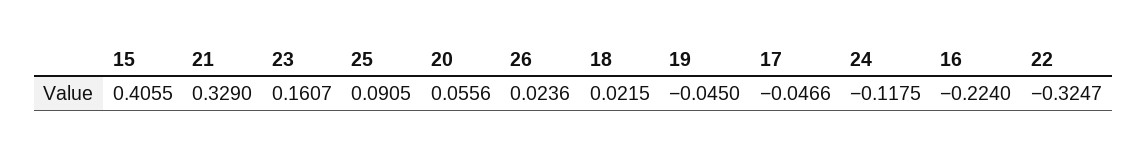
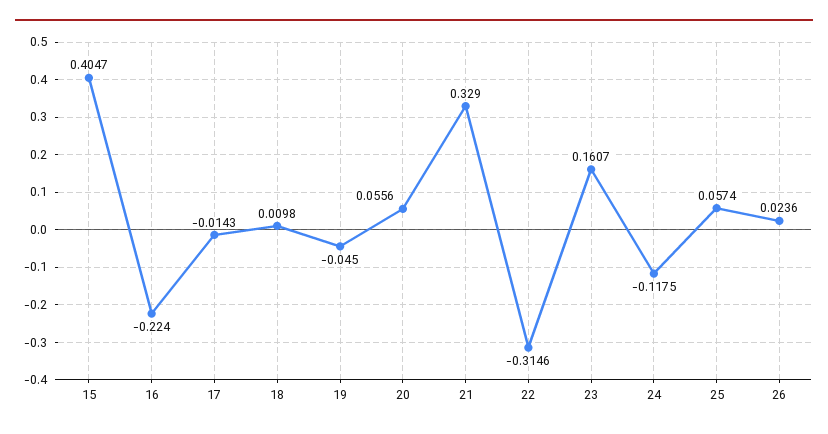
  {
-   "15": 0.4055,
+   "15": 0.4047,
    "21": 0.329,
    "23": 0.1607,
-   "25": 0.0905,
+   "25": 0.0574,
    "20": 0.0556,
    "26": 0.0236,
-   "18": 0.0215,
+   "18": 0.0098,
    "19": -0.045,
-   "17": -0.0466,
+   "17": -0.0143,
    "24": -0.1175,
    "16": -0.224,
-   "22": -0.3247
+   "22": -0.3146
  }

